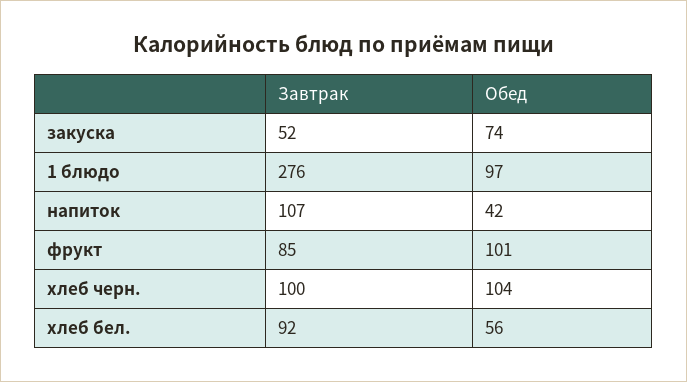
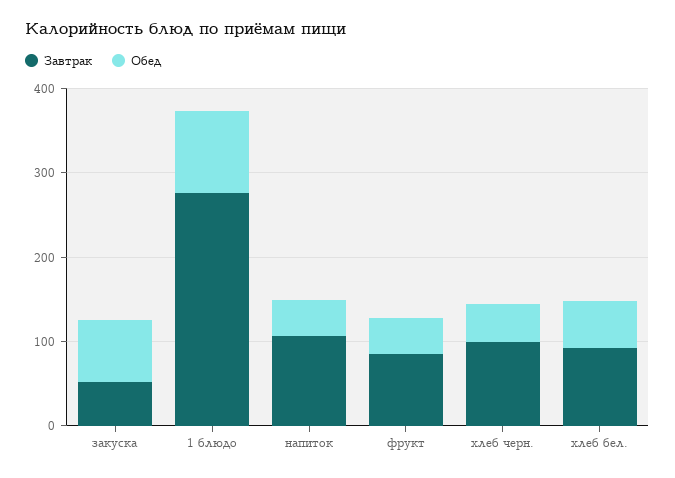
  {
    "Завтрак": {
      "закуска": 52,
      "1 блюдо": 276,
      "напиток": 107,
      "фрукт": 85,
      "хлеб черн.": 100,
      "хлеб бел.": 92
    },
    "Обед": {
      "закуска": 74,
      "1 блюдо": 97,
      "напиток": 42,
-     "фрукт": 101,
+     "фрукт": 40,
-     "хлеб черн.": 104,
+     "хлеб черн.": 40,
      "хлеб бел.": 56
    }
  }

